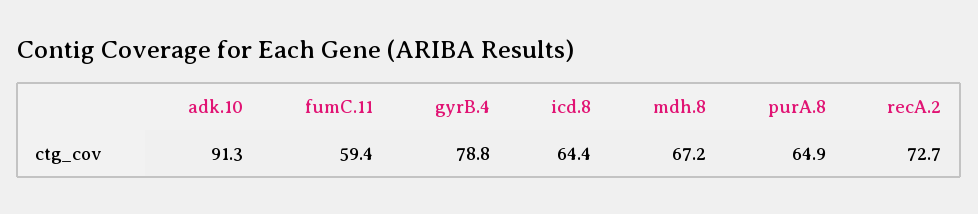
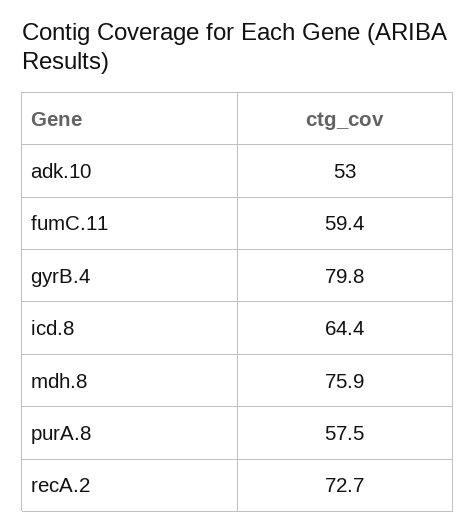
  {
-   "adk.10": 91.3,
+   "adk.10": 53,
    "fumC.11": 59.4,
-   "gyrB.4": 78.8,
+   "gyrB.4": 79.8,
    "icd.8": 64.4,
-   "mdh.8": 67.2,
+   "mdh.8": 75.9,
-   "purA.8": 64.9,
+   "purA.8": 57.5,
    "recA.2": 72.7
  }

